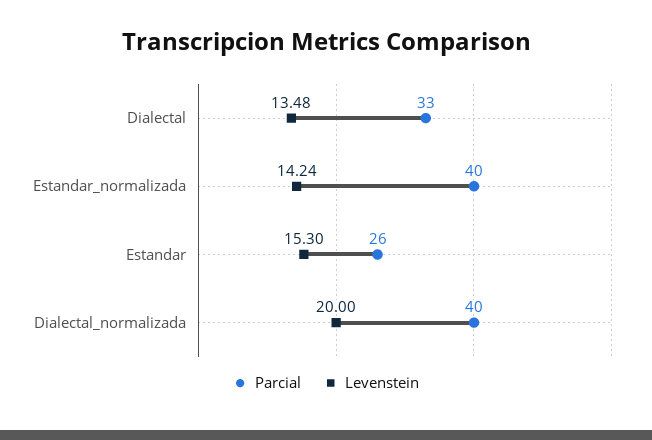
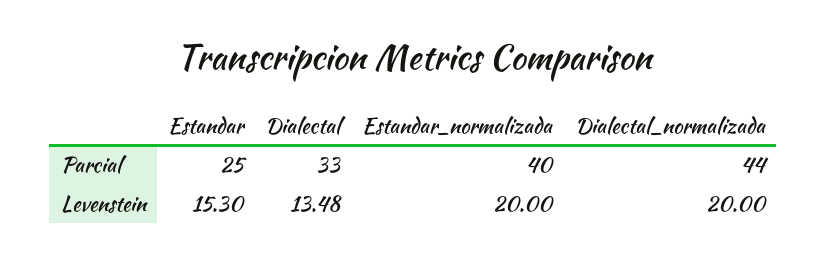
  {
    "Parcial": {
      "Dialectal": 33,
      "Estandar_normalizada": 40,
-     "Estandar": 26,
+     "Estandar": 25,
-     "Dialectal_normalizada": 40
+     "Dialectal_normalizada": 44
    },
    "Levenstein": {
      "Dialectal": 13.48,
-     "Estandar_normalizada": 14.24,
+     "Estandar_normalizada": 20,
      "Estandar": 15.3,
      "Dialectal_normalizada": 20
    }
  }

